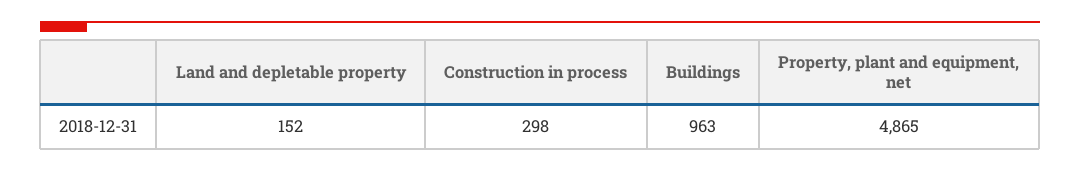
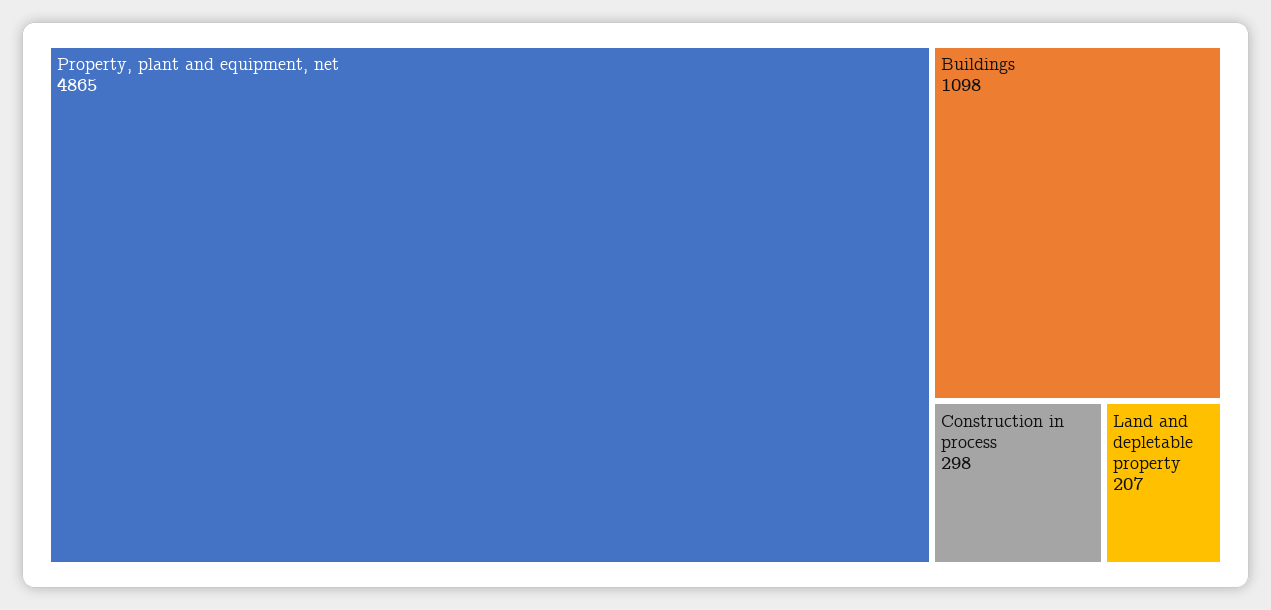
  {
-   "Land and depletable property": 152,
+   "Land and depletable property": 207,
    "Construction in process": 298,
-   "Buildings": 963,
+   "Buildings": 1098,
    "Property, plant and equipment, net": 4865
  }

